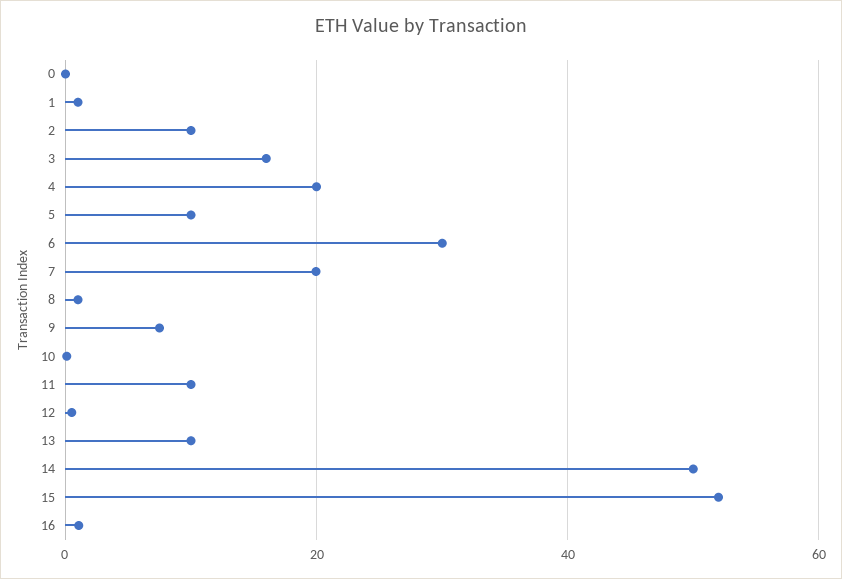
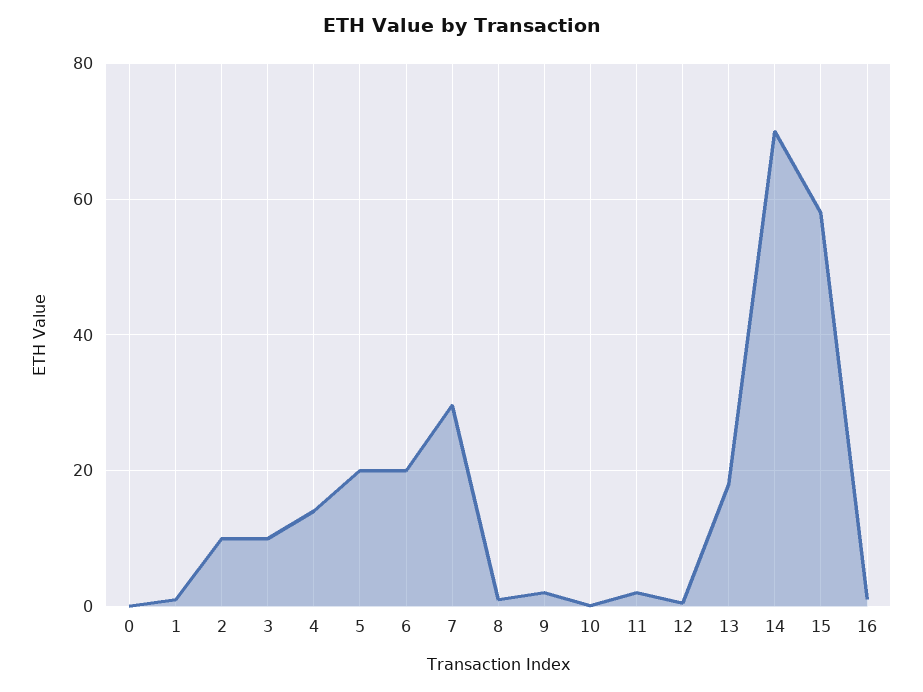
  {
    "0": 0,
    "1": 2,
    "2": 10,
-   "3": 16,
+   "3": 10,
-   "4": 20,
+   "4": 14,
-   "5": 10,
+   "5": 20,
-   "6": 30,
+   "6": 20,
-   "7": 20,
+   "7": 30,
    "8": 2,
-   "9": 8,
+   "9": 2,
    "10": 0,
-   "11": 10,
+   "11": 2,
    "12": 0,
-   "13": 10,
+   "13": 18,
-   "14": 50,
+   "14": 70,
-   "15": 52,
+   "15": 58,
    "16": 2
  }

